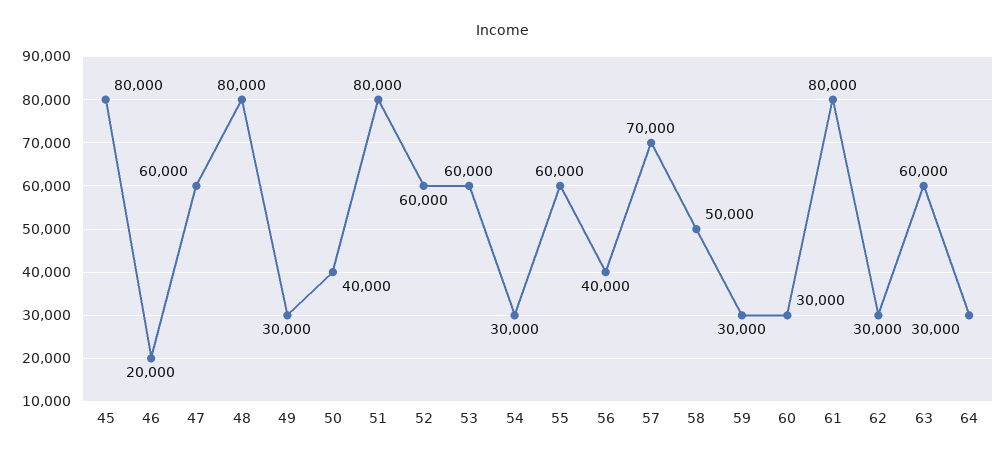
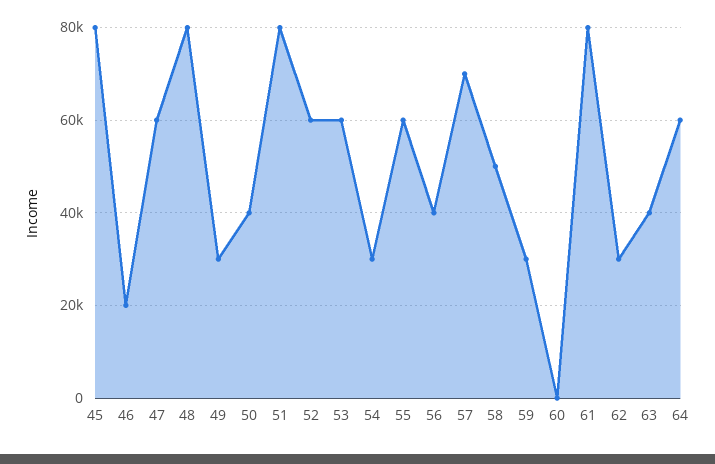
  {
    "45": 80000,
    "46": 20000,
    "47": 60000,
    "48": 80000,
    "49": 30000,
    "50": 40000,
    "51": 80000,
    "52": 60000,
    "53": 60000,
    "54": 30000,
    "55": 60000,
    "56": 40000,
    "57": 70000,
    "58": 50000,
    "59": 30000,
-   "60": 30000,
+   "60": 0,
    "61": 80000,
    "62": 30000,
-   "63": 60000,
+   "63": 40000,
-   "64": 30000
+   "64": 60000
  }

